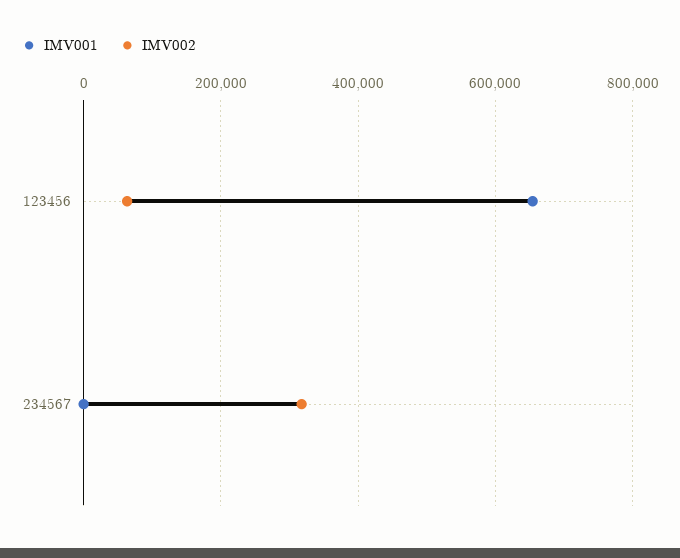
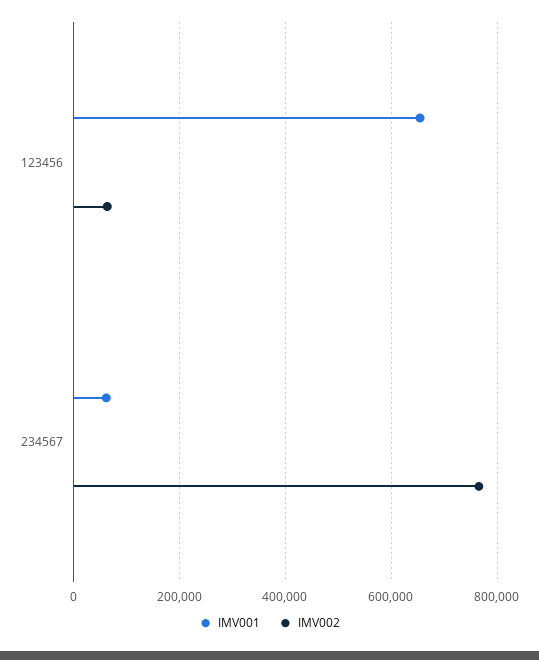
  {
    "IMV001": {
      "123456": 660000,
-     "234567": 0
+     "234567": 60000
    },
    "IMV002": {
      "123456": 60000,
-     "234567": 320000
+     "234567": 760000
    }
  }

